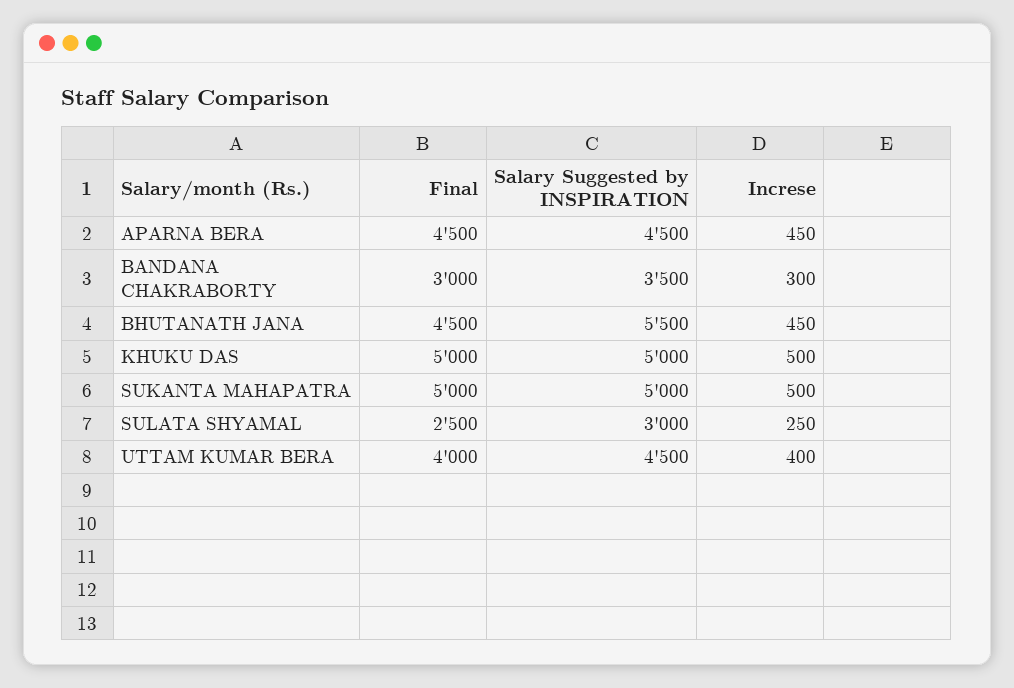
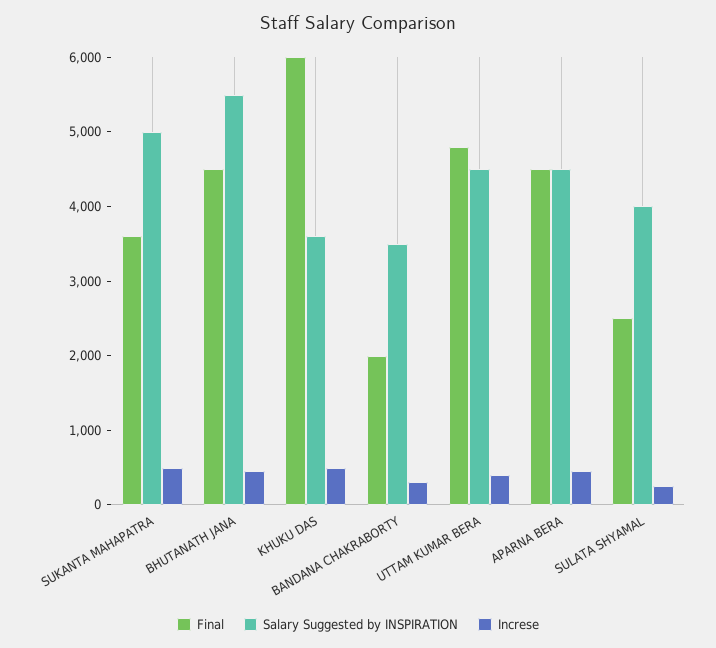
  {
    "Final": {
      "APARNA BERA": 4500,
-     "BANDANA CHAKRABORTY": 3000,
+     "BANDANA CHAKRABORTY": 2000,
      "BHUTANATH JANA": 4500,
-     "KHUKU DAS": 5000,
+     "KHUKU DAS": 6000,
-     "SUKANTA MAHAPATRA": 5000,
+     "SUKANTA MAHAPATRA": 3600,
      "SULATA SHYAMAL": 2500,
-     "UTTAM KUMAR BERA": 4000
+     "UTTAM KUMAR BERA": 4800
    },
    "Salary Suggested by INSPIRATION": {
      "APARNA BERA": 4500,
      "BANDANA CHAKRABORTY": 3500,
      "BHUTANATH JANA": 5500,
-     "KHUKU DAS": 5000,
+     "KHUKU DAS": 3600,
      "SUKANTA MAHAPATRA": 5000,
-     "SULATA SHYAMAL": 3000,
+     "SULATA SHYAMAL": 4000,
      "UTTAM KUMAR BERA": 4500
    },
    "Increse": {
      "APARNA BERA": 450,
      "BANDANA CHAKRABORTY": 300,
      "BHUTANATH JANA": 450,
      "KHUKU DAS": 500,
      "SUKANTA MAHAPATRA": 500,
      "SULATA SHYAMAL": 250,
      "UTTAM KUMAR BERA": 400
    }
  }

